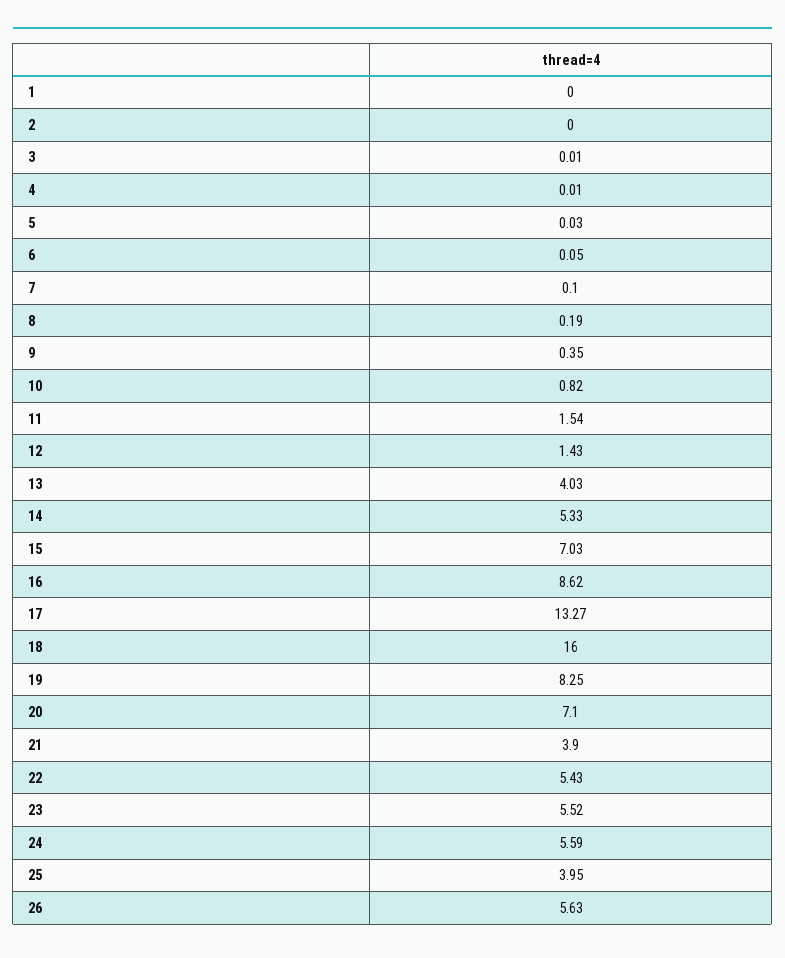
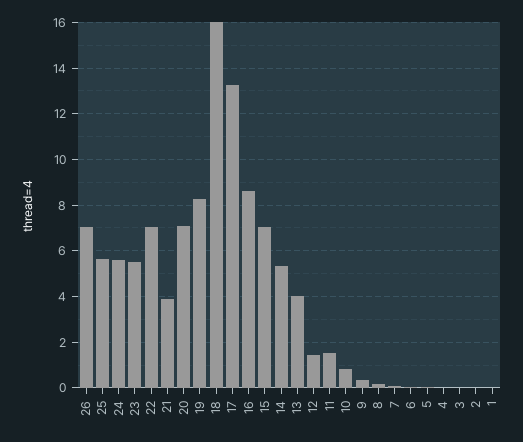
  {
    "1": 0,
    "2": 0,
    "3": 0.01,
    "4": 0.01,
    "5": 0.03,
    "6": 0.05,
    "7": 0.1,
    "8": 0.19,
    "9": 0.35,
    "10": 0.82,
    "11": 1.54,
    "12": 1.43,
    "13": 4.03,
    "14": 5.33,
    "15": 7.03,
    "16": 8.62,
    "17": 13.27,
    "18": 16,
    "19": 8.25,
    "20": 7.1,
    "21": 3.9,
-   "22": 5.43,
+   "22": 7,
    "23": 5.52,
    "24": 5.59,
-   "25": 3.95,
+   "25": 5.5,
-   "26": 5.63
+   "26": 7
  }

